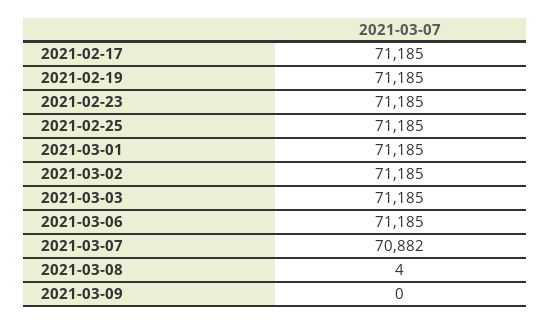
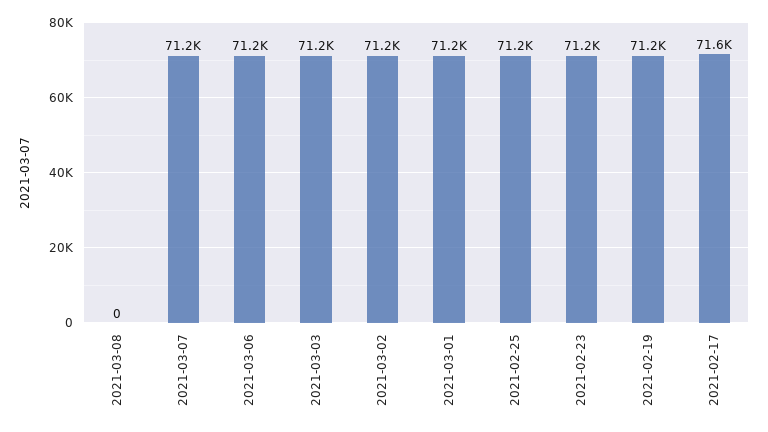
  {
-   "2021-02-17": 71185,
+   "2021-02-17": 71600,
    "2021-02-19": 71185,
    "2021-02-23": 71185,
    "2021-02-25": 71185,
    "2021-03-01": 71185,
    "2021-03-02": 71185,
    "2021-03-03": 71185,
    "2021-03-06": 71185,
-   "2021-03-07": 70882,
+   "2021-03-07": 71200,
-   "2021-03-08": 4,
+   "2021-03-08": 0
-   "2021-03-09": 0
  }

